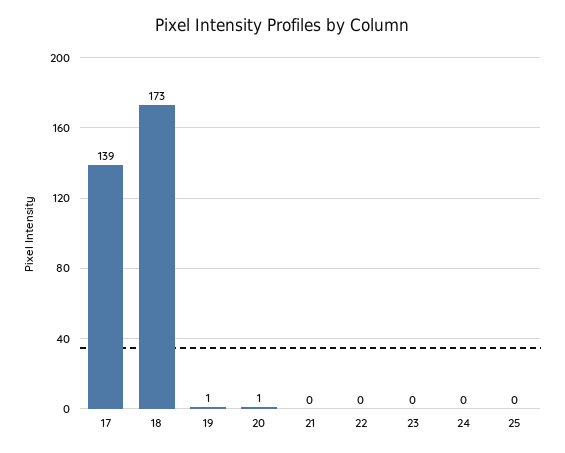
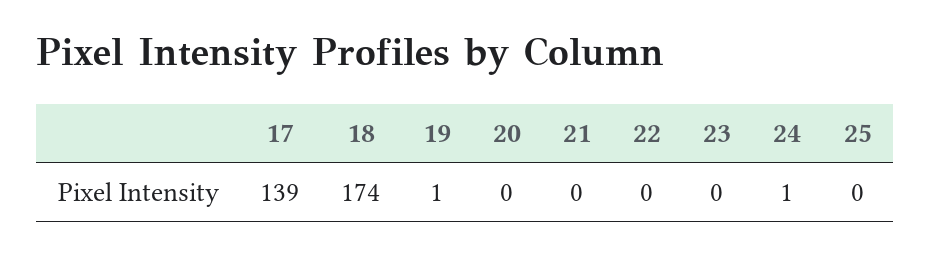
  {
    "17": 139,
-   "18": 173,
+   "18": 174,
    "19": 1,
-   "20": 1,
+   "20": 0,
    "21": 0,
    "22": 0,
    "23": 0,
-   "24": 0,
+   "24": 1,
    "25": 0
  }

